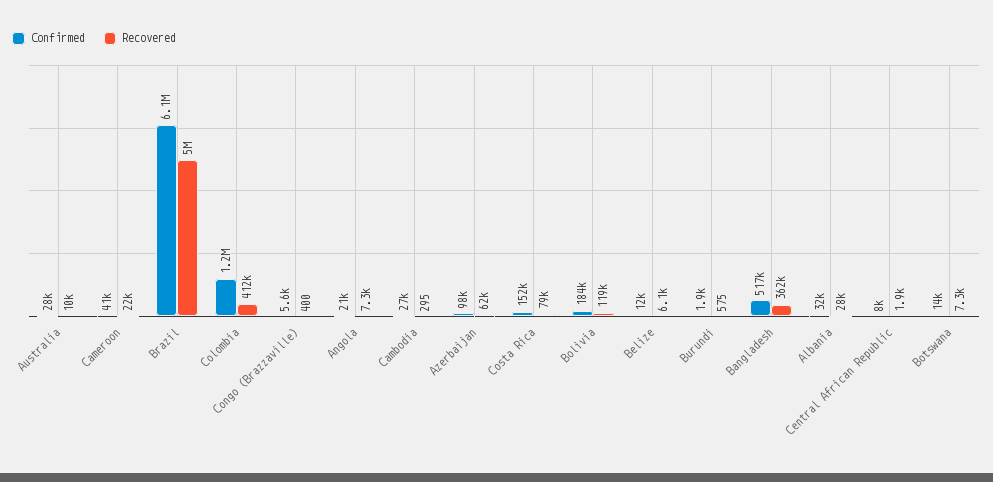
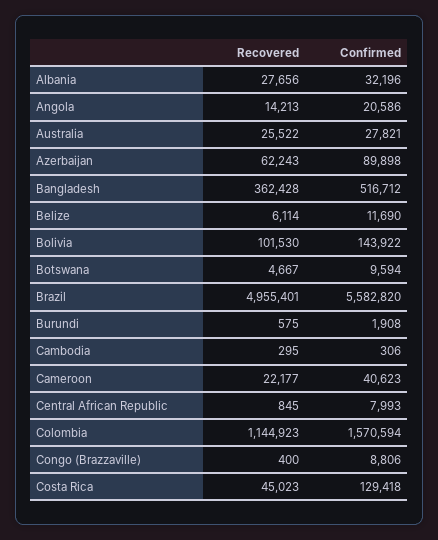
  {
    "Confirmed": {
      "Australia": 27821,
      "Cameroon": 40623,
-     "Brazil": 6100000,
+     "Brazil": 5582820,
-     "Colombia": 1200000,
+     "Colombia": 1570594,
-     "Congo (Brazzaville)": 5600,
+     "Congo (Brazzaville)": 8806,
      "Angola": 20586,
-     "Cambodia": 27000,
+     "Cambodia": 306,
-     "Azerbaijan": 98000,
+     "Azerbaijan": 89898,
-     "Costa Rica": 152000,
+     "Costa Rica": 129418,
-     "Bolivia": 184000,
+     "Bolivia": 143922,
      "Belize": 11690,
      "Burundi": 1908,
      "Bangladesh": 516712,
      "Albania": 32196,
      "Central African Republic": 7993,
-     "Botswana": 14000
+     "Botswana": 9594
    },
    "Recovered": {
-     "Australia": 10000,
+     "Australia": 25522,
      "Cameroon": 22177,
      "Brazil": 4955401,
-     "Colombia": 412000,
+     "Colombia": 1144923,
      "Congo (Brazzaville)": 400,
-     "Angola": 7300,
+     "Angola": 14213,
      "Cambodia": 295,
      "Azerbaijan": 62243,
-     "Costa Rica": 79000,
+     "Costa Rica": 45023,
-     "Bolivia": 119000,
+     "Bolivia": 101530,
      "Belize": 6114,
      "Burundi": 575,
      "Bangladesh": 362428,
      "Albania": 27656,
-     "Central African Republic": 1900,
+     "Central African Republic": 845,
-     "Botswana": 7300
+     "Botswana": 4667
    }
  }

